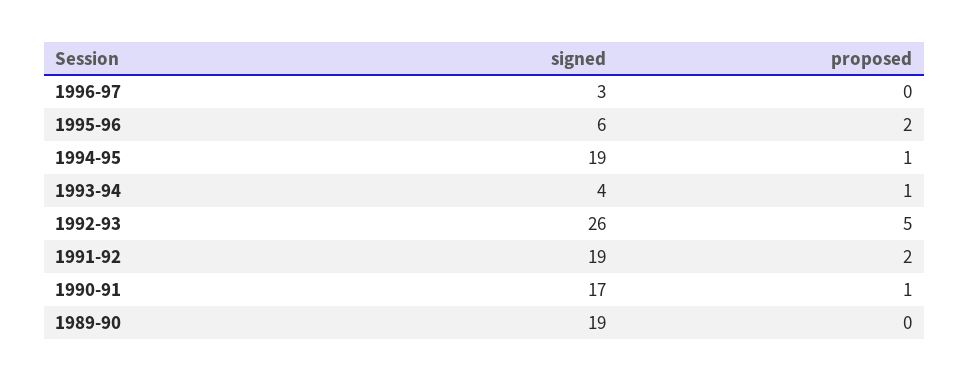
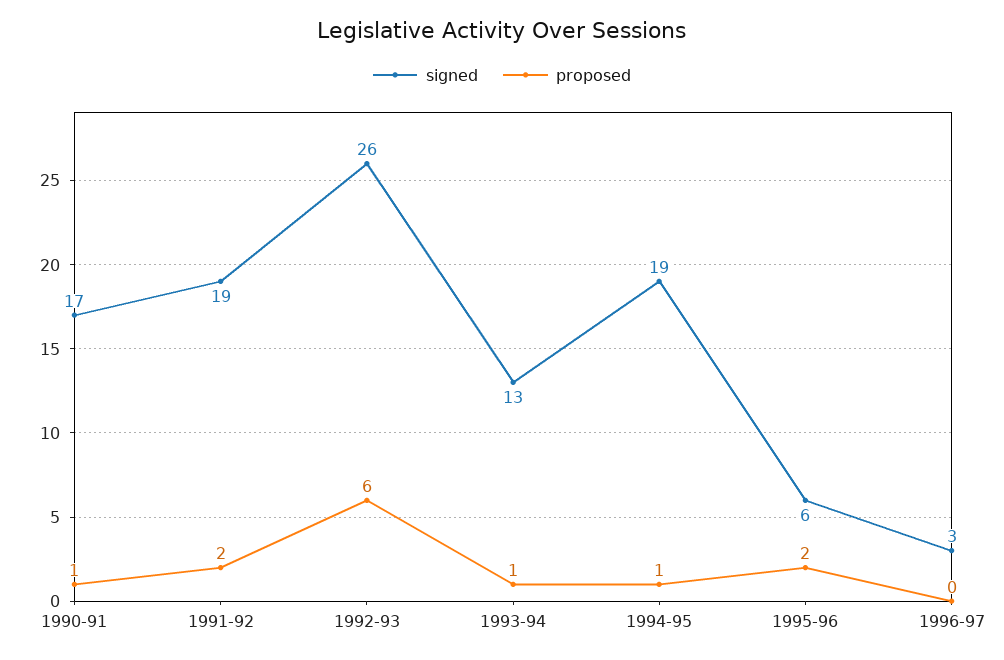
  {
    "signed": {
      "1996-97": 3,
      "1995-96": 6,
      "1994-95": 19,
-     "1993-94": 4,
+     "1993-94": 13,
      "1992-93": 26,
      "1991-92": 19,
-     "1990-91": 17,
+     "1990-91": 17
-     "1989-90": 19
    },
    "proposed": {
      "1996-97": 0,
      "1995-96": 2,
      "1994-95": 1,
      "1993-94": 1,
-     "1992-93": 5,
+     "1992-93": 6,
      "1991-92": 2,
-     "1990-91": 1,
+     "1990-91": 1
-     "1989-90": 0
    }
  }

